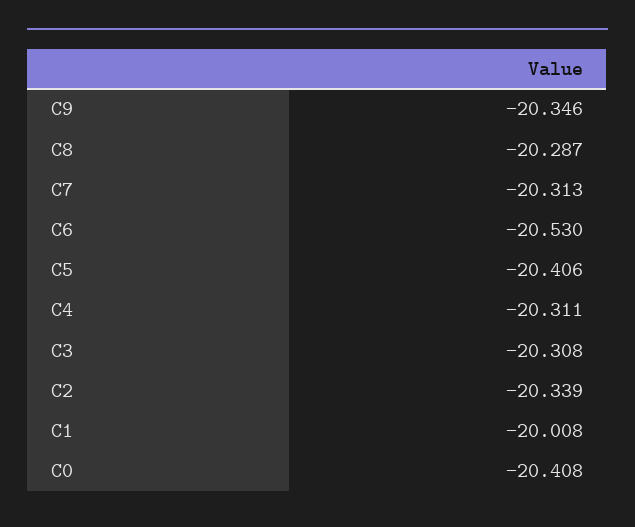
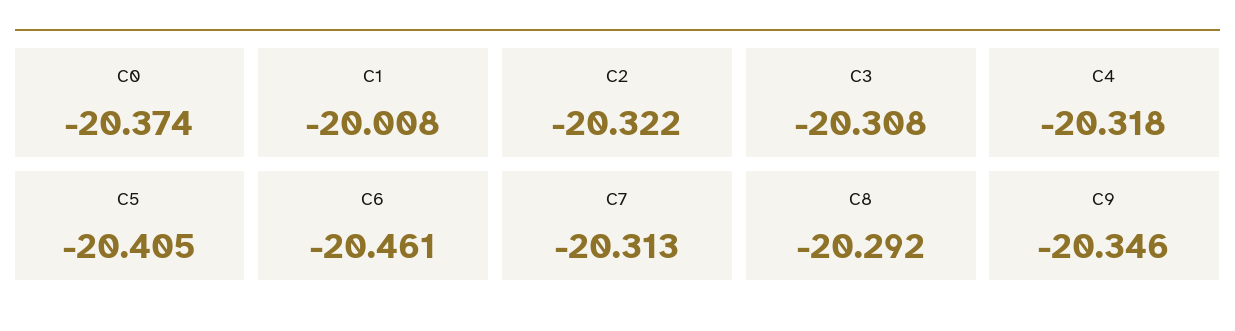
  {
    "C9": -20.346,
-   "C8": -20.287,
+   "C8": -20.292,
    "C7": -20.313,
-   "C6": -20.53,
+   "C6": -20.461,
-   "C5": -20.406,
+   "C5": -20.405,
-   "C4": -20.311,
+   "C4": -20.318,
    "C3": -20.308,
-   "C2": -20.339,
+   "C2": -20.322,
    "C1": -20.008,
-   "C0": -20.408
+   "C0": -20.374
  }

